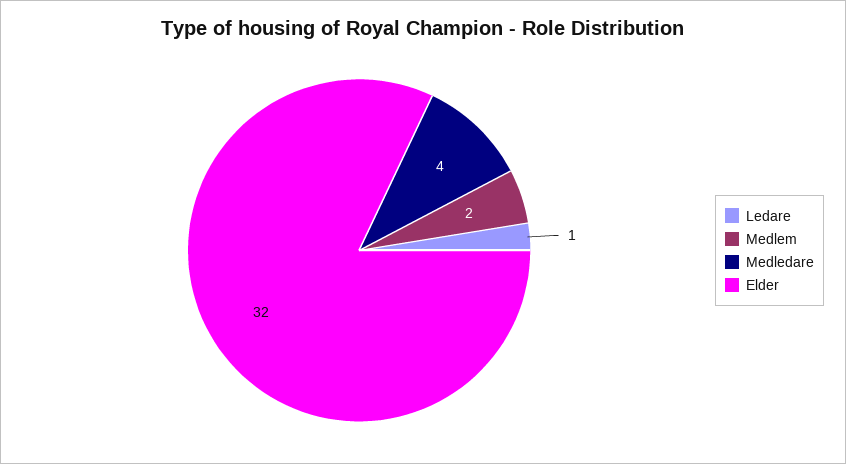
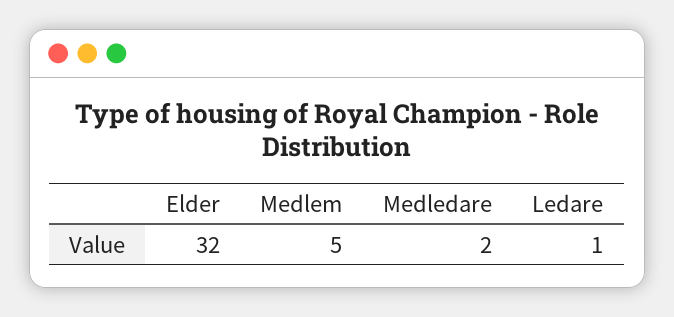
  {
    "Ledare": 1,
-   "Medlem": 2,
+   "Medlem": 5,
-   "Medledare": 4,
+   "Medledare": 2,
    "Elder": 32
  }

